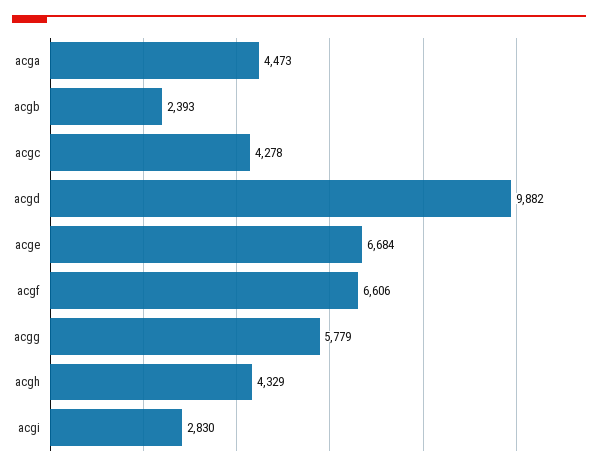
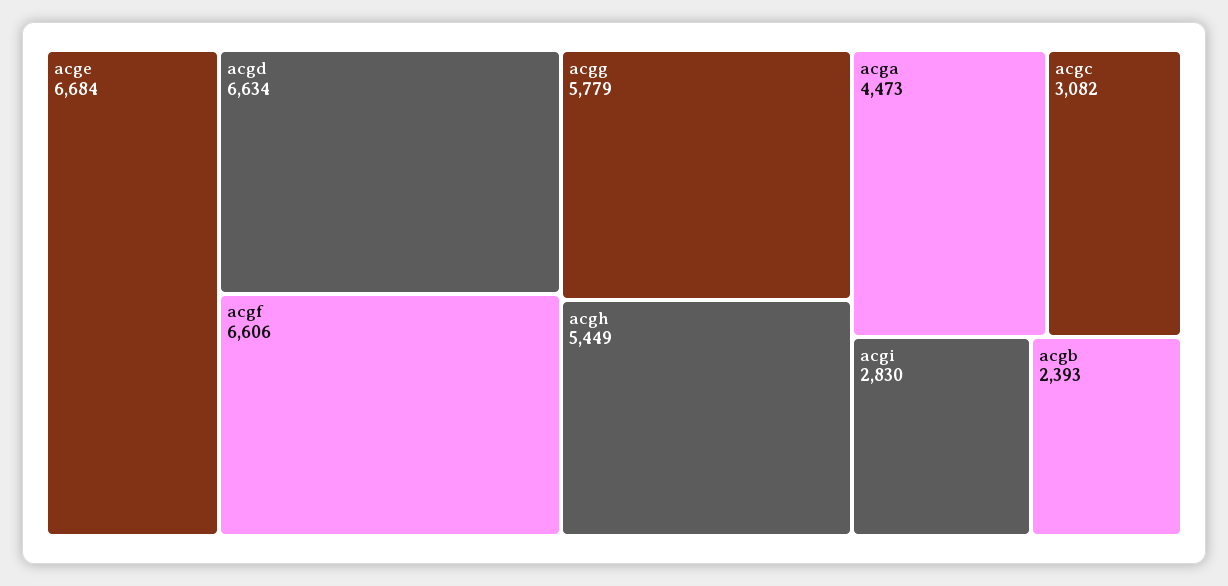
  {
    "acga": 4473,
    "acgb": 2393,
-   "acgc": 4278,
+   "acgc": 3082,
-   "acgd": 9882,
+   "acgd": 6634,
    "acge": 6684,
    "acgf": 6606,
    "acgg": 5779,
-   "acgh": 4329,
+   "acgh": 5449,
    "acgi": 2830
  }

